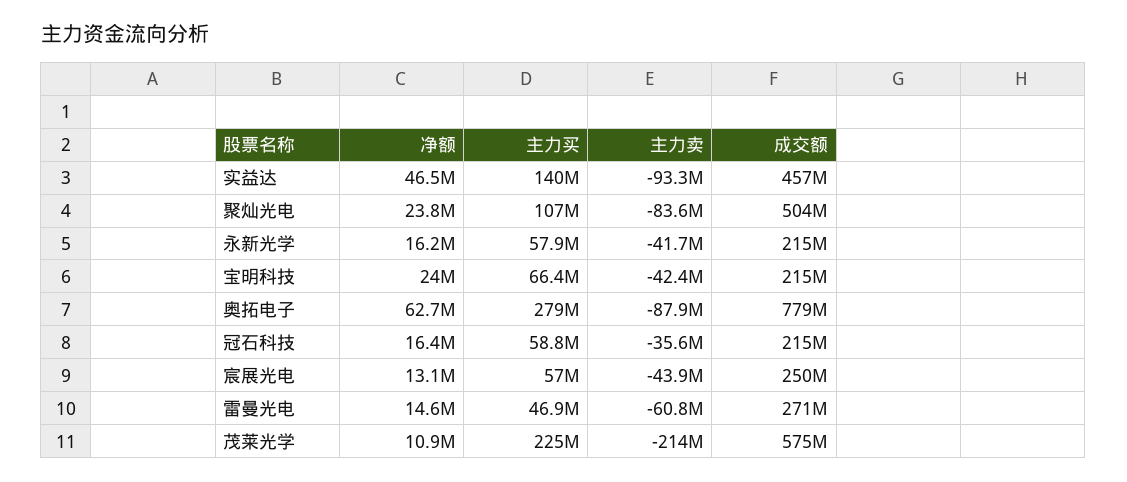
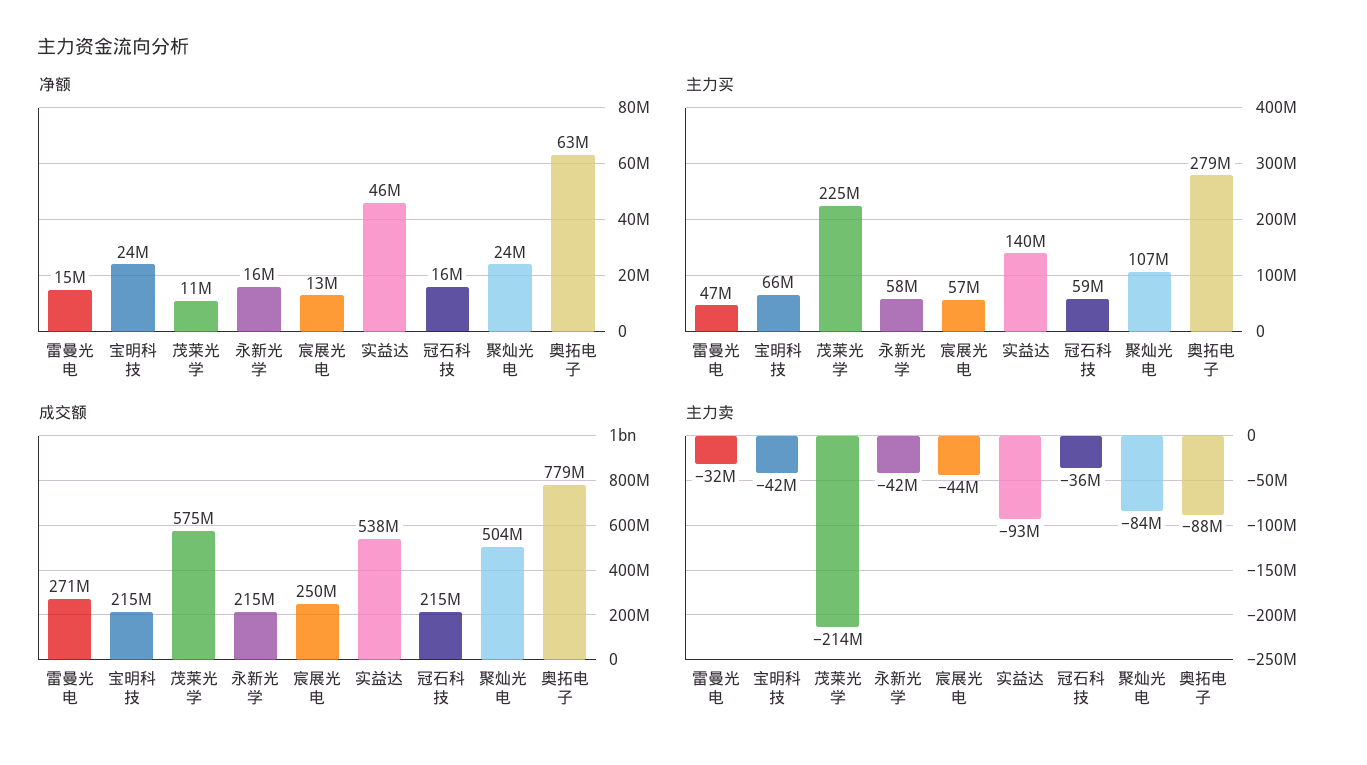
  {
    "净额": {
      "实益达": 46500000,
      "聚灿光电": 23800000,
      "永新光学": 16200000,
      "宝明科技": 24000000,
      "奥拓电子": 62700000,
      "冠石科技": 16400000,
      "宸展光电": 13100000,
      "雷曼光电": 14600000,
      "茂莱光学": 10900000
    },
    "主力买": {
      "实益达": 140000000,
      "聚灿光电": 107000000,
      "永新光学": 57900000,
      "宝明科技": 66400000,
      "奥拓电子": 279000000,
      "冠石科技": 58800000,
      "宸展光电": 57000000,
      "雷曼光电": 46900000,
      "茂莱光学": 225000000
    },
    "主力卖": {
      "实益达": -93300000,
      "聚灿光电": -83600000,
      "永新光学": -41700000,
      "宝明科技": -42400000,
      "奥拓电子": -87900000,
      "冠石科技": -35600000,
      "宸展光电": -43900000,
-     "雷曼光电": -60800000,
+     "雷曼光电": -32000000,
      "茂莱光学": -214000000
    },
    "成交额": {
-     "实益达": 457000000,
+     "实益达": 538000000,
      "聚灿光电": 504000000,
      "永新光学": 215000000,
      "宝明科技": 215000000,
      "奥拓电子": 779000000,
      "冠石科技": 215000000,
      "宸展光电": 250000000,
      "雷曼光电": 271000000,
      "茂莱光学": 575000000
    }
  }

